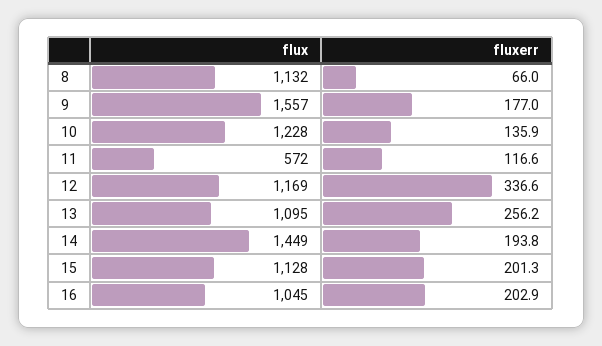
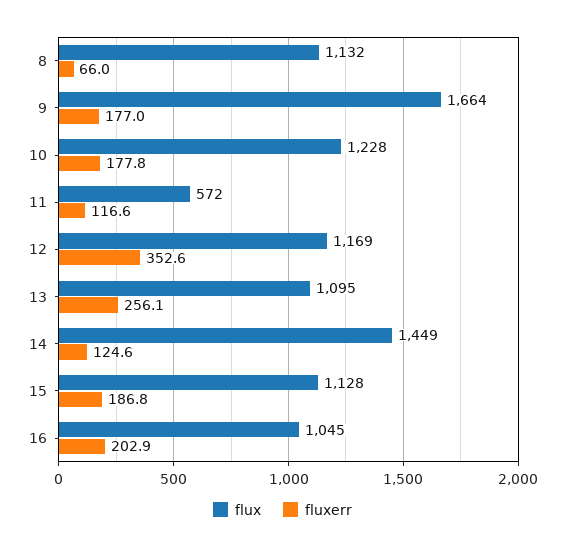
  {
    "flux": {
      "8": 1132,
-     "9": 1557,
+     "9": 1664,
      "10": 1228,
      "11": 572,
      "12": 1169,
      "13": 1095,
      "14": 1449,
      "15": 1128,
      "16": 1045
    },
    "fluxerr": {
      "8": 66,
      "9": 177,
-     "10": 135.9,
+     "10": 177.8,
      "11": 116.6,
-     "12": 336.6,
+     "12": 352.6,
-     "13": 256.2,
+     "13": 256.1,
-     "14": 193.8,
+     "14": 124.6,
-     "15": 201.3,
+     "15": 186.8,
      "16": 202.9
    }
  }

